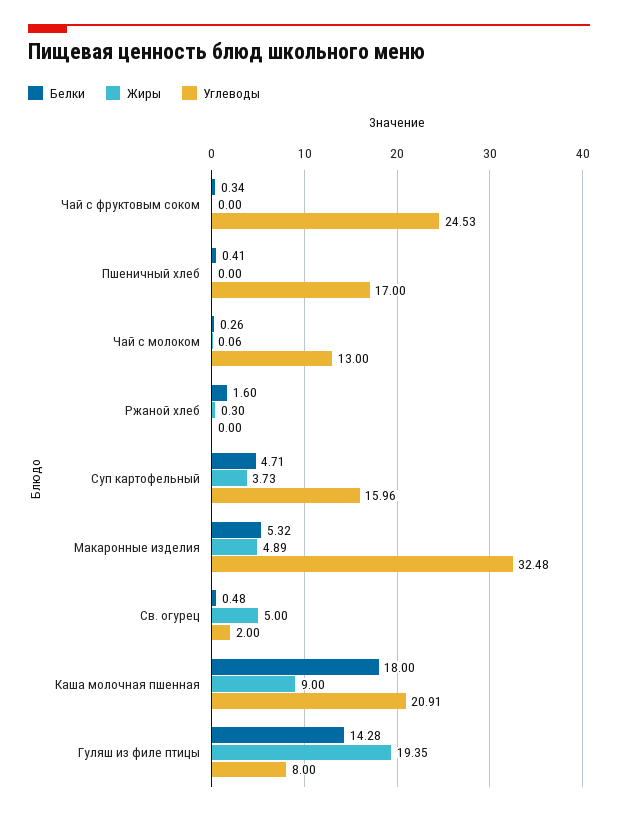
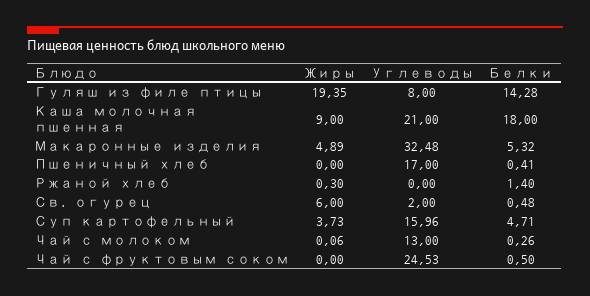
  {
    "Белки": {
-     "Чай с фруктовым соком": 0.34,
+     "Чай с фруктовым соком": 0.5,
      "Пшеничный хлеб": 0.41,
      "Чай с молоком": 0.26,
-     "Ржаной хлеб": 1.6,
+     "Ржаной хлеб": 1.4,
      "Суп картофельный": 4.71,
      "Макаронные изделия": 5.32,
      "Св. огурец": 0.48,
      "Каша молочная пшенная": 18,
      "Гуляш из филе птицы": 14.28
    },
    "Жиры": {
      "Чай с фруктовым соком": 0,
      "Пшеничный хлеб": 0,
      "Чай с молоком": 0.06,
      "Ржаной хлеб": 0.3,
      "Суп картофельный": 3.73,
      "Макаронные изделия": 4.89,
-     "Св. огурец": 5,
+     "Св. огурец": 6,
      "Каша молочная пшенная": 9,
      "Гуляш из филе птицы": 19.35
    },
    "Углеводы": {
      "Чай с фруктовым соком": 24.53,
      "Пшеничный хлеб": 17,
      "Чай с молоком": 13,
      "Ржаной хлеб": 0,
      "Суп картофельный": 15.96,
      "Макаронные изделия": 32.48,
      "Св. огурец": 2,
-     "Каша молочная пшенная": 20.91,
+     "Каша молочная пшенная": 21,
      "Гуляш из филе птицы": 8
    }
  }

